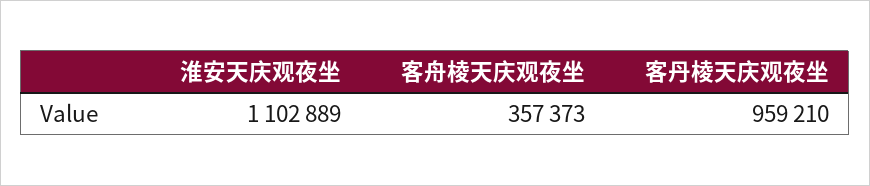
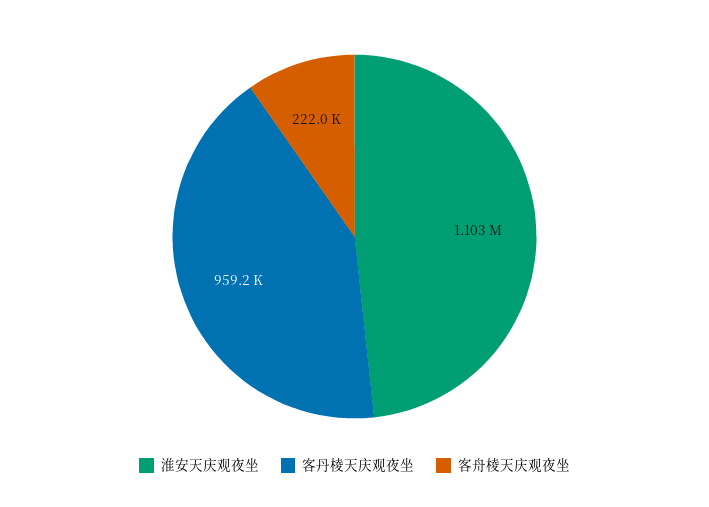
  {
    "淮安天庆观夜坐": 1102889,
-   "客舟棱天庆观夜坐": 357373,
+   "客舟棱天庆观夜坐": 222000,
    "客丹棱天庆观夜坐": 959210
  }

